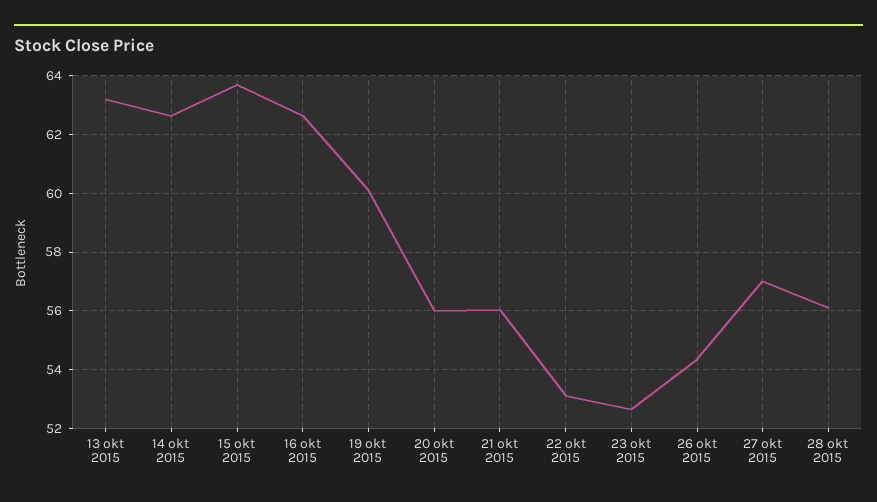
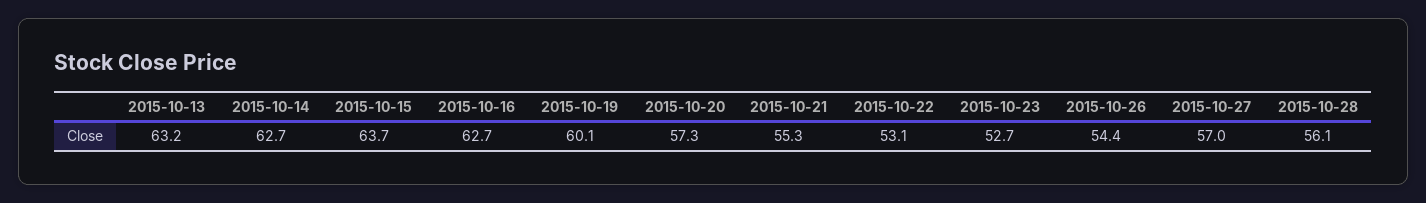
  {
    "13 okt 2015": 63.2,
    "14 okt 2015": 62.7,
    "15 okt 2015": 63.7,
    "16 okt 2015": 62.7,
    "19 okt 2015": 60.1,
-   "20 okt 2015": 56,
+   "20 okt 2015": 57.3,
-   "21 okt 2015": 56,
+   "21 okt 2015": 55.3,
    "22 okt 2015": 53.1,
    "23 okt 2015": 52.7,
    "26 okt 2015": 54.4,
    "27 okt 2015": 57,
    "28 okt 2015": 56.1
  }

